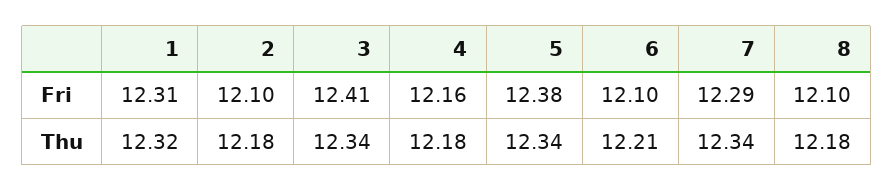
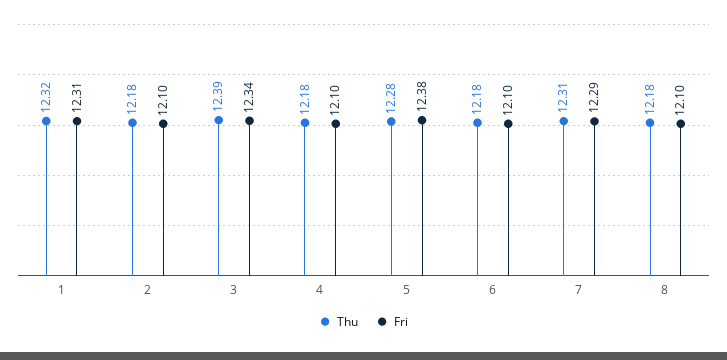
  {
    "Fri": {
      "1": 12.31,
      "2": 12.1,
-     "3": 12.41,
+     "3": 12.34,
-     "4": 12.16,
+     "4": 12.1,
      "5": 12.38,
      "6": 12.1,
      "7": 12.29,
      "8": 12.1
    },
    "Thu": {
      "1": 12.32,
      "2": 12.18,
-     "3": 12.34,
+     "3": 12.39,
      "4": 12.18,
-     "5": 12.34,
+     "5": 12.28,
-     "6": 12.21,
+     "6": 12.18,
-     "7": 12.34,
+     "7": 12.31,
      "8": 12.18
    }
  }

